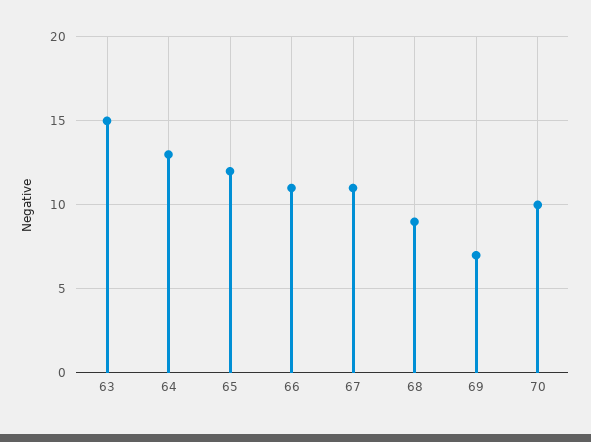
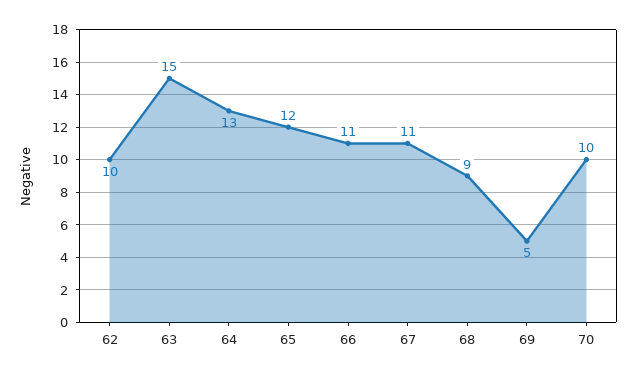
  {
    "63": 15,
    "64": 13,
    "65": 12,
    "66": 11,
    "67": 11,
    "68": 9,
-   "69": 7,
+   "69": 5,
-   "70": 10
+   "70": 10,
+   "62": 10
  }

